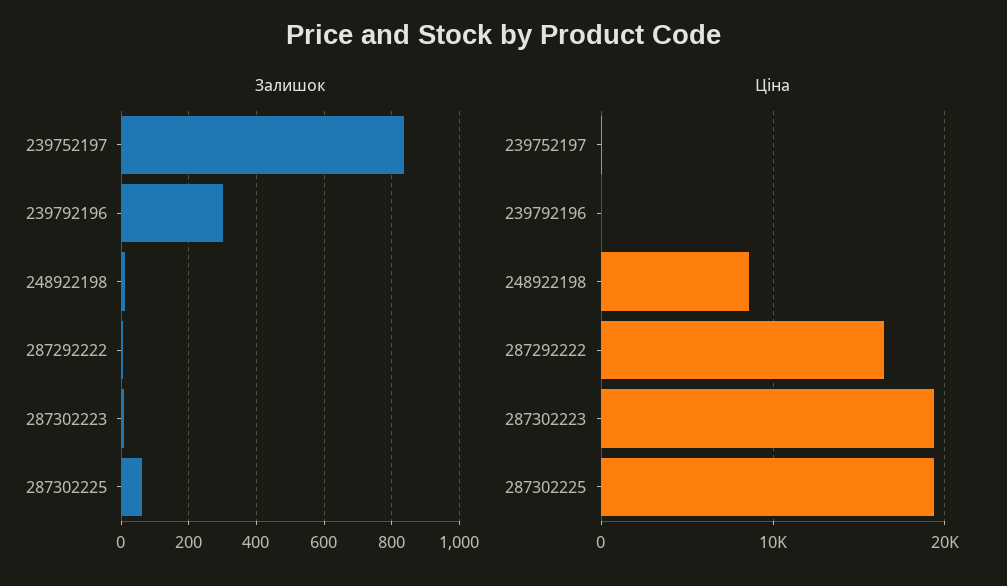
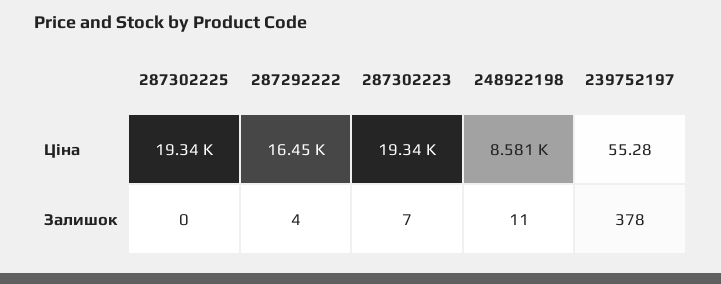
  {
    "Залишок": {
-     "239752197": 840,
+     "239752197": 378,
-     "239792196": 300,
      "248922198": 11,
      "287292222": 4,
      "287302223": 7,
-     "287302225": 60
+     "287302225": 0
    },
    "Ціна": {
      "239752197": 55.28,
-     "239792196": 0,
      "248922198": 8581,
      "287292222": 16450,
      "287302223": 19340,
      "287302225": 19340
    }
  }

